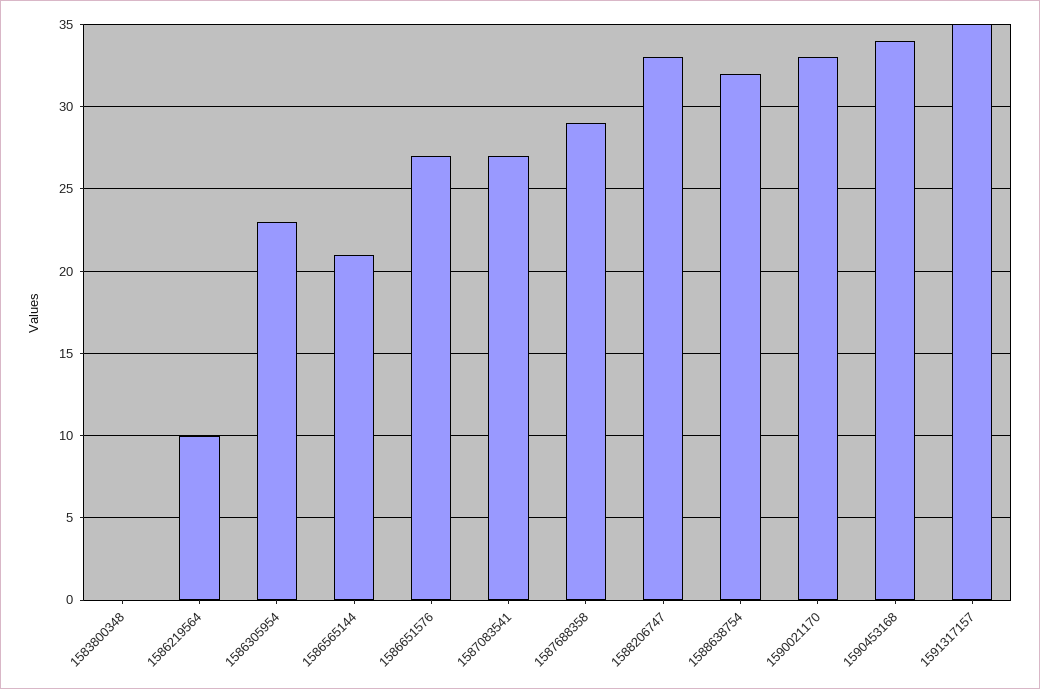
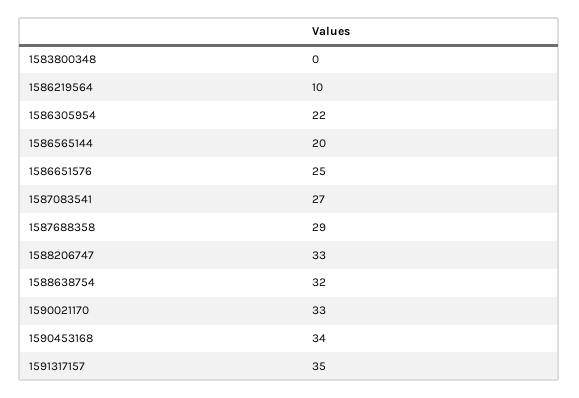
  {
    "1583800348": 0,
    "1586219564": 10,
-   "1586305954": 23,
+   "1586305954": 22,
-   "1586565144": 21,
+   "1586565144": 20,
-   "1586651576": 27,
+   "1586651576": 25,
    "1587083541": 27,
    "1587688358": 29,
    "1588206747": 33,
    "1588638754": 32,
    "1590021170": 33,
    "1590453168": 34,
    "1591317157": 35
  }

